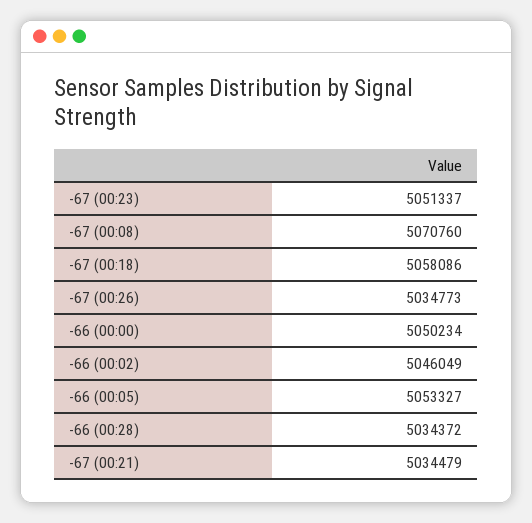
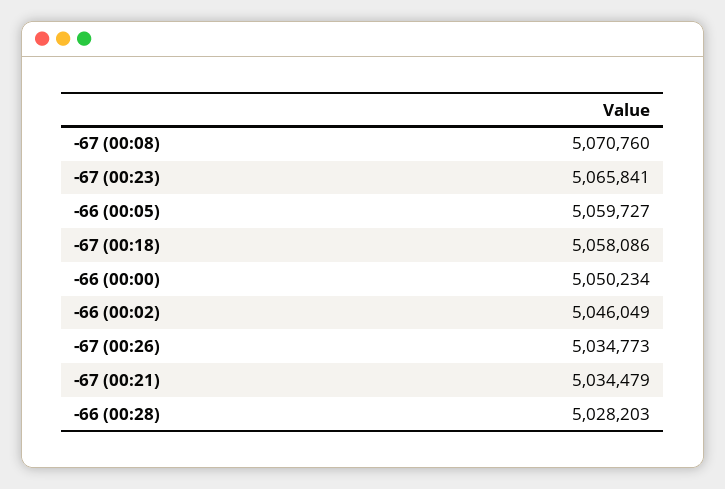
  {
-   "-67 (00:23)": 5051337,
+   "-67 (00:23)": 5065841,
    "-67 (00:08)": 5070760,
    "-67 (00:18)": 5058086,
    "-67 (00:26)": 5034773,
    "-66 (00:00)": 5050234,
    "-66 (00:02)": 5046049,
-   "-66 (00:05)": 5053327,
+   "-66 (00:05)": 5059727,
-   "-66 (00:28)": 5034372,
+   "-66 (00:28)": 5028203,
    "-67 (00:21)": 5034479
  }

